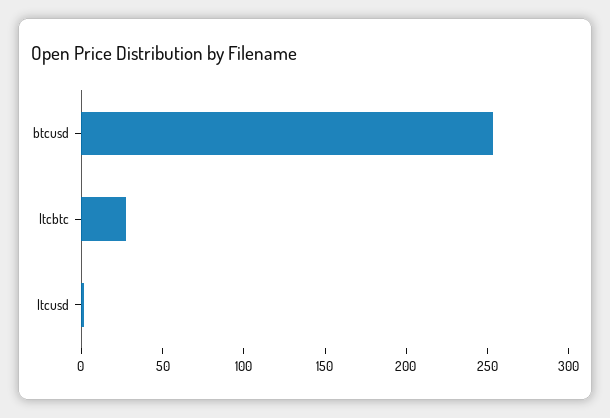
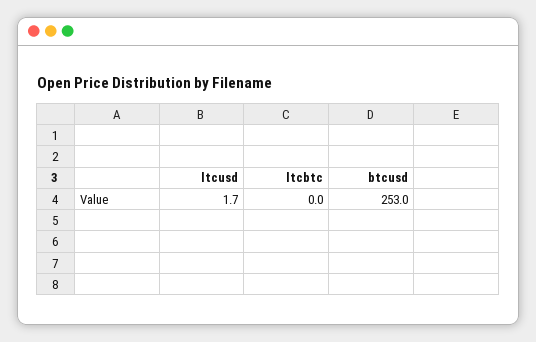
  {
    "btcusd": 253,
-   "ltcbtc": 30,
+   "ltcbtc": 0,
    "ltcusd": 1.7
  }

